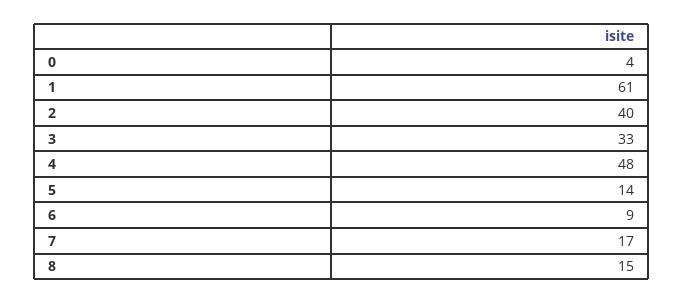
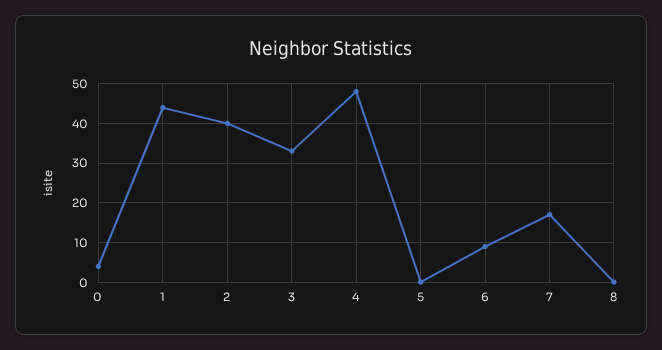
  {
    "0": 4,
-   "1": 61,
+   "1": 45,
    "2": 40,
    "3": 33,
    "4": 48,
-   "5": 14,
+   "5": 0,
    "6": 9,
    "7": 17,
-   "8": 15
+   "8": 0
  }

